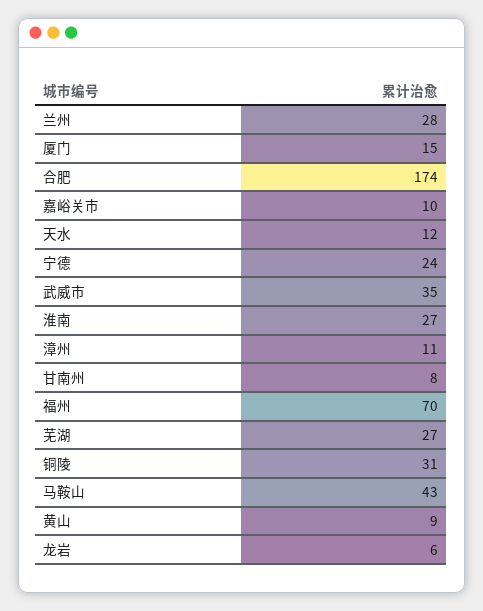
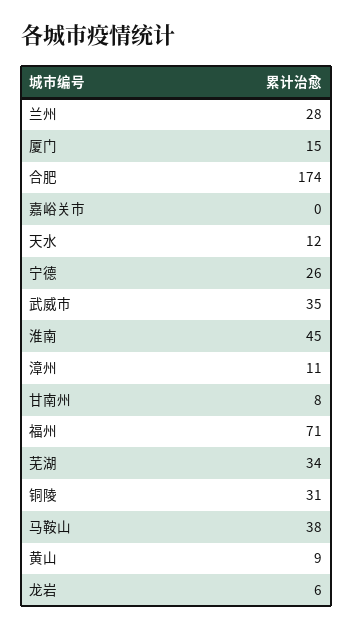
  {
    "兰州": 28,
    "厦门": 15,
    "合肥": 174,
-   "嘉峪关市": 10,
+   "嘉峪关市": 0,
    "天水": 12,
-   "宁德": 24,
+   "宁德": 26,
    "武威市": 35,
-   "淮南": 27,
+   "淮南": 45,
    "漳州": 11,
    "甘南州": 8,
-   "福州": 70,
+   "福州": 71,
-   "芜湖": 27,
+   "芜湖": 34,
    "铜陵": 31,
-   "马鞍山": 43,
+   "马鞍山": 38,
    "黄山": 9,
    "龙岩": 6
  }

